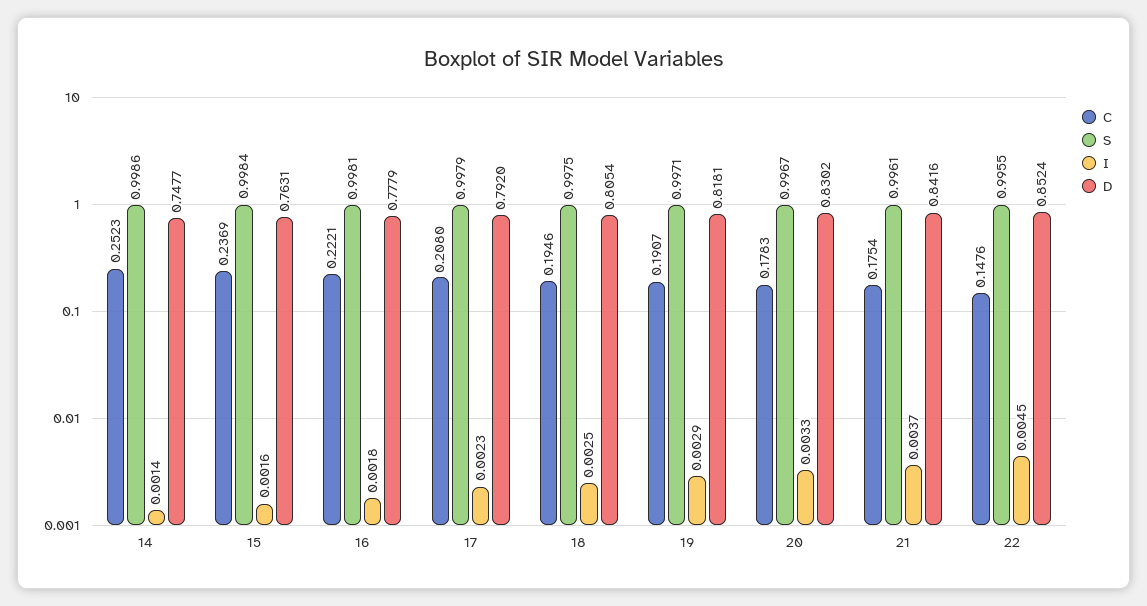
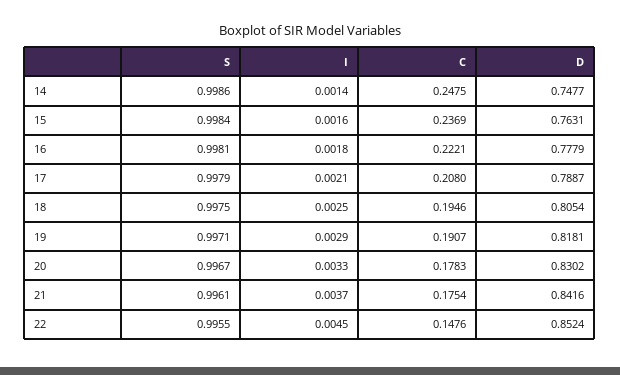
  {
    "C": {
-     "14": 0.2523,
+     "14": 0.2475,
      "15": 0.2369,
      "16": 0.2221,
      "17": 0.208,
      "18": 0.1946,
      "19": 0.1907,
      "20": 0.1783,
      "21": 0.1754,
      "22": 0.1476
    },
    "S": {
      "14": 0.9986,
      "15": 0.9984,
      "16": 0.9981,
      "17": 0.9979,
      "18": 0.9975,
      "19": 0.9971,
      "20": 0.9967,
      "21": 0.9961,
      "22": 0.9955
    },
    "I": {
      "14": 0.0014,
      "15": 0.0016,
      "16": 0.0018,
-     "17": 0.0023,
+     "17": 0.0021,
      "18": 0.0025,
      "19": 0.0029,
      "20": 0.0033,
      "21": 0.0037,
      "22": 0.0045
    },
    "D": {
      "14": 0.7477,
      "15": 0.7631,
      "16": 0.7779,
-     "17": 0.792,
+     "17": 0.7887,
      "18": 0.8054,
      "19": 0.8181,
      "20": 0.8302,
      "21": 0.8416,
      "22": 0.8524
    }
  }

